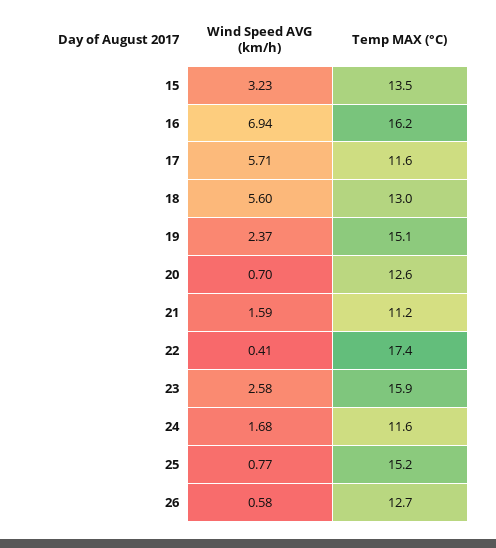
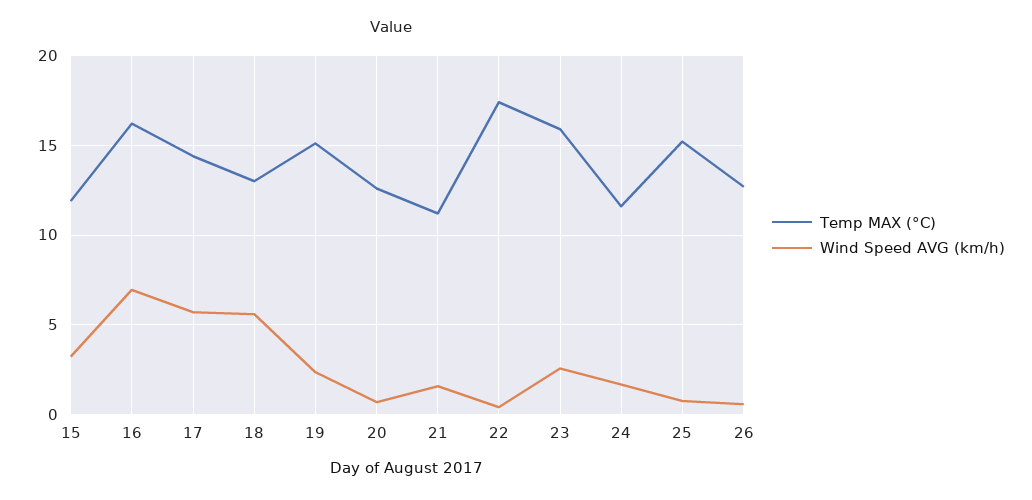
  {
    "Wind Speed AVG (km/h)": {
      "15": 3.23,
      "16": 6.94,
      "17": 5.71,
      "18": 5.6,
      "19": 2.37,
      "20": 0.7,
      "21": 1.59,
      "22": 0.41,
      "23": 2.58,
      "24": 1.68,
      "25": 0.77,
      "26": 0.58
    },
    "Temp MAX (°C)": {
-     "15": 13.5,
+     "15": 12,
      "16": 16.2,
-     "17": 11.6,
+     "17": 14.5,
      "18": 13,
      "19": 15.1,
      "20": 12.6,
      "21": 11.2,
      "22": 17.4,
      "23": 15.9,
      "24": 11.6,
      "25": 15.2,
      "26": 12.7
    }
  }

